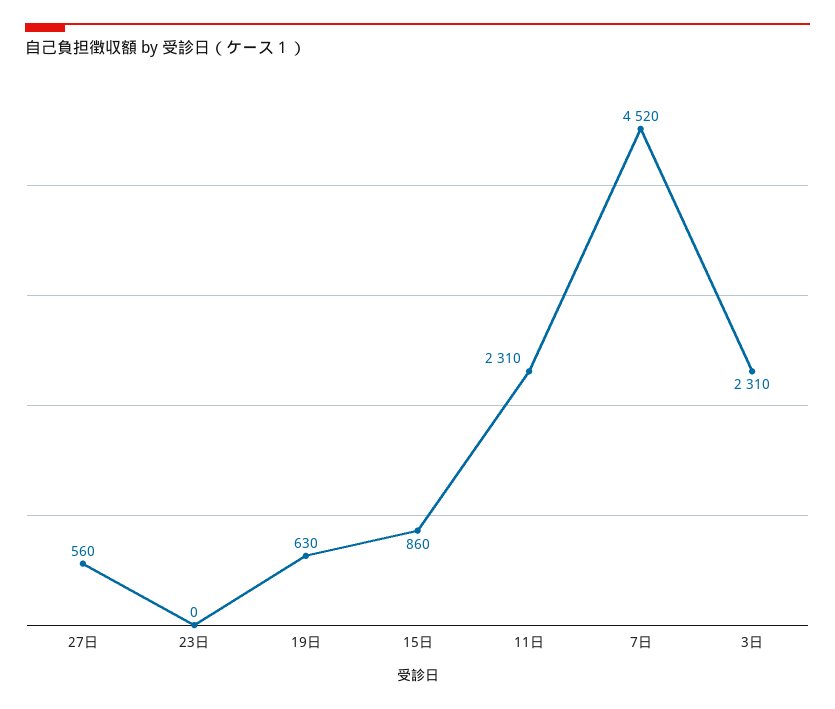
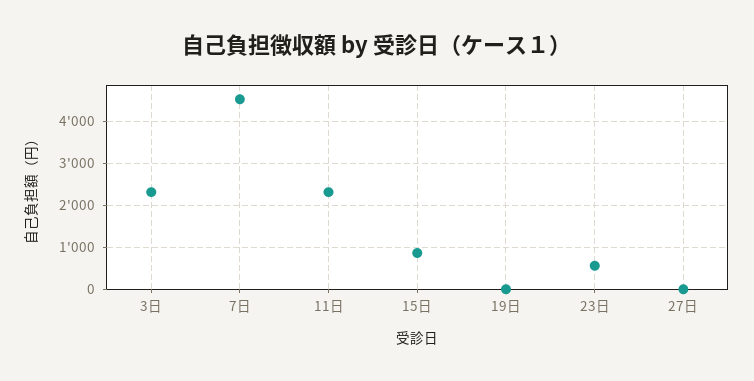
  {
-   "27日": 560,
+   "27日": 0,
-   "23日": 0,
+   "23日": 600,
-   "19日": 630,
+   "19日": 0,
    "15日": 860,
    "11日": 2310,
    "7日": 4520,
    "3日": 2310
  }

